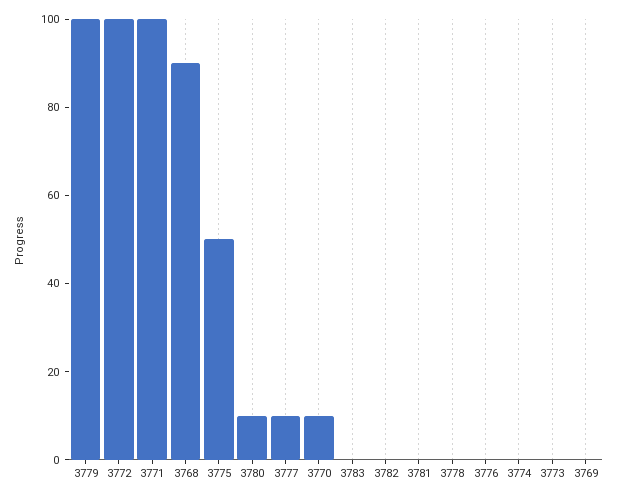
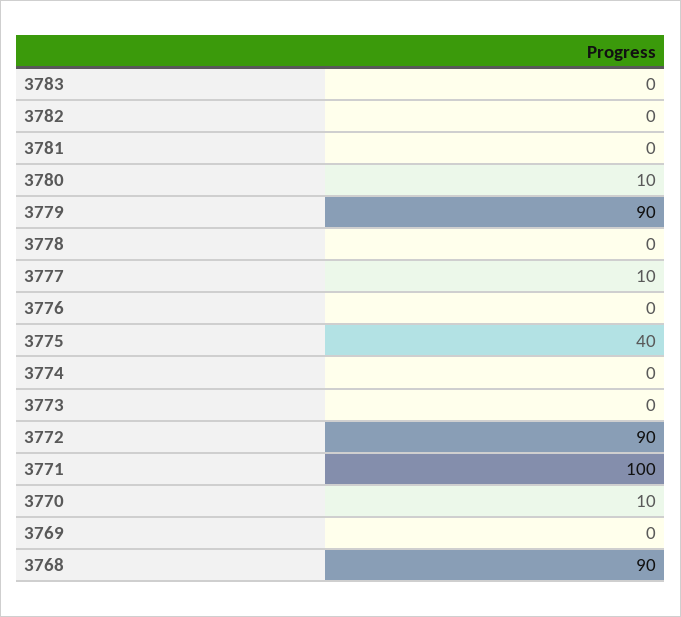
  {
-   "3779": 100,
+   "3779": 90,
-   "3772": 100,
+   "3772": 90,
    "3771": 100,
    "3768": 90,
-   "3775": 50,
+   "3775": 40,
    "3780": 10,
    "3777": 10,
    "3770": 10,
    "3783": 0,
    "3782": 0,
    "3781": 0,
    "3778": 0,
    "3776": 0,
    "3774": 0,
    "3773": 0,
    "3769": 0
  }

